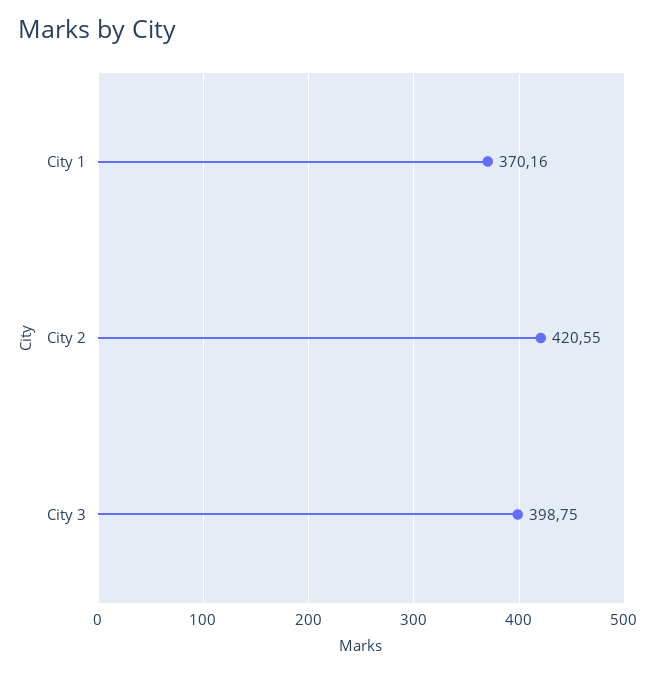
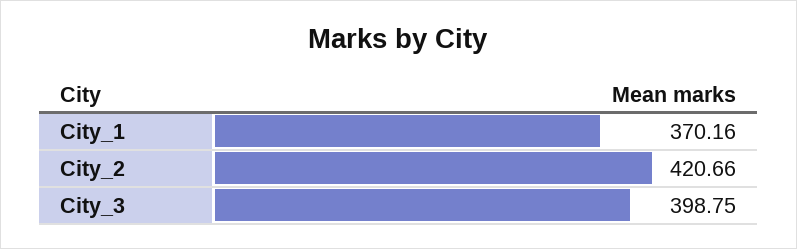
  {
    "City 1": 370.16,
-   "City 2": 420.55,
+   "City 2": 420.66,
    "City 3": 398.75
  }

